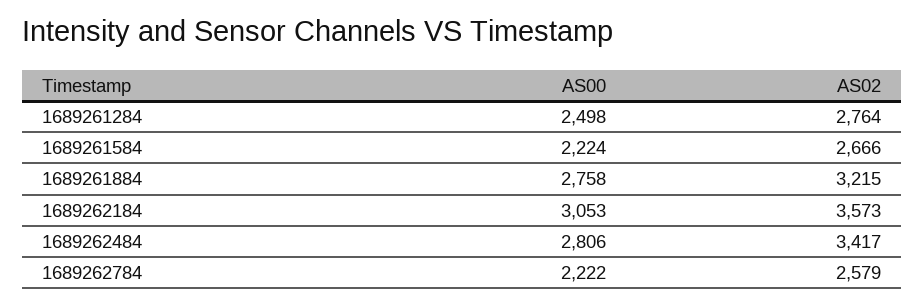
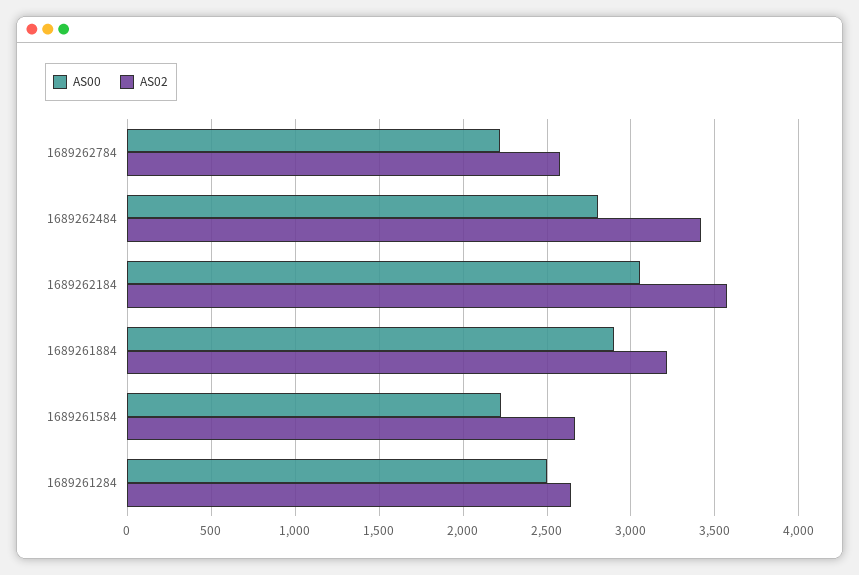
  {
    "AS00": {
      "1689261284": 2498,
      "1689261584": 2224,
-     "1689261884": 2758,
+     "1689261884": 2900,
      "1689262184": 3053,
      "1689262484": 2806,
      "1689262784": 2222
    },
    "AS02": {
-     "1689261284": 2764,
+     "1689261284": 2650,
      "1689261584": 2666,
      "1689261884": 3215,
      "1689262184": 3573,
      "1689262484": 3417,
      "1689262784": 2579
    }
  }

